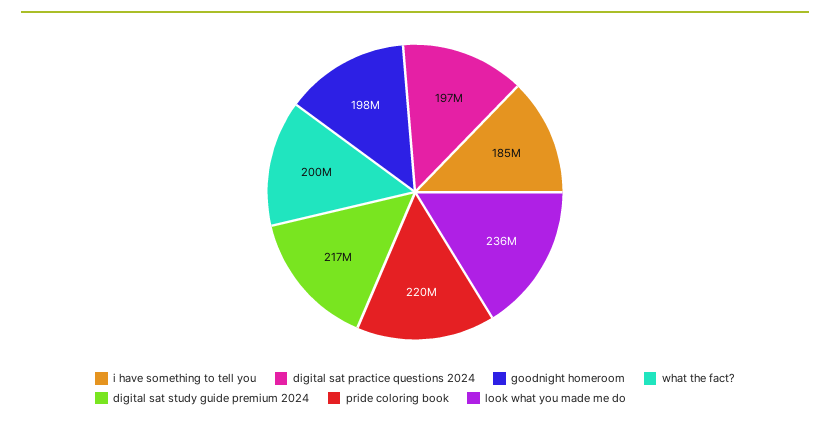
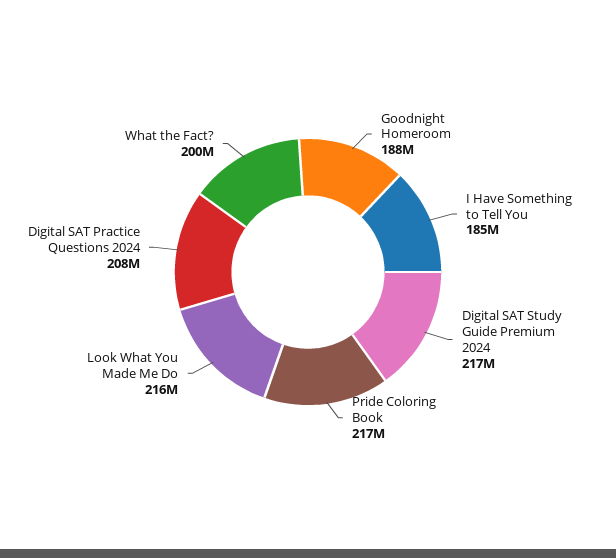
  {
    "i have something to tell you": 185000000,
-   "digital sat practice questions 2024": 197000000,
+   "digital sat practice questions 2024": 208000000,
-   "goodnight homeroom": 198000000,
+   "goodnight homeroom": 188000000,
    "what the fact?": 200000000,
    "digital sat study guide premium 2024": 217000000,
-   "pride coloring book": 220000000,
+   "pride coloring book": 217000000,
-   "look what you made me do": 236000000
+   "look what you made me do": 216000000
  }

